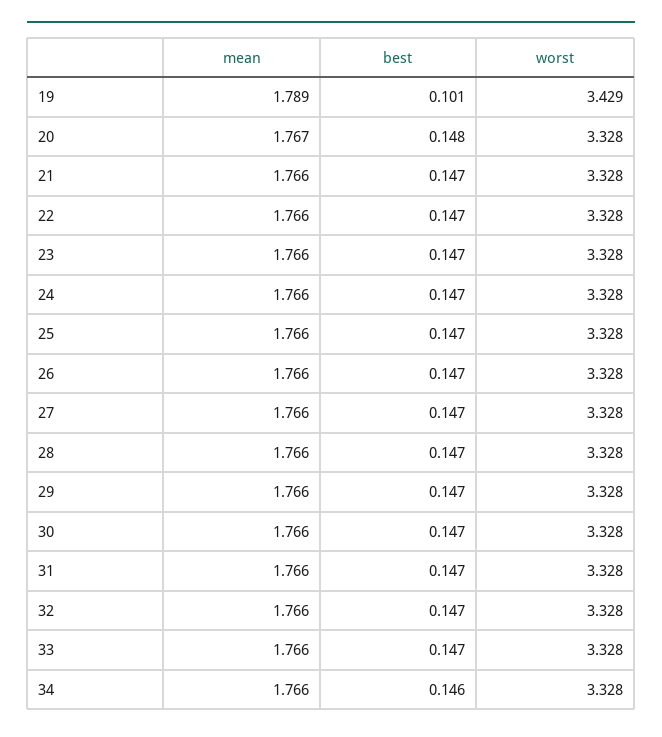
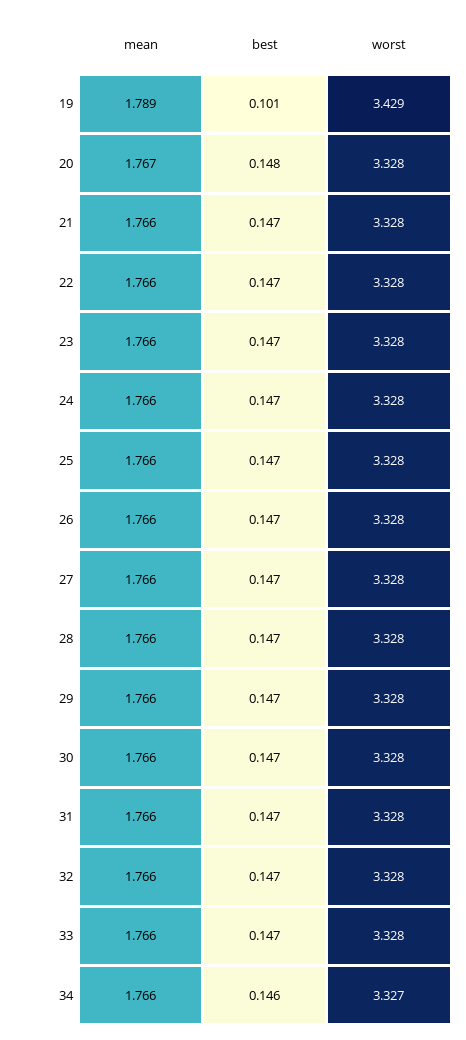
  {
    "mean": {
      "19": 1.789,
      "20": 1.767,
      "21": 1.766,
      "22": 1.766,
      "23": 1.766,
      "24": 1.766,
      "25": 1.766,
      "26": 1.766,
      "27": 1.766,
      "28": 1.766,
      "29": 1.766,
      "30": 1.766,
      "31": 1.766,
      "32": 1.766,
      "33": 1.766,
      "34": 1.766
    },
    "best": {
      "19": 0.101,
      "20": 0.148,
      "21": 0.147,
      "22": 0.147,
      "23": 0.147,
      "24": 0.147,
      "25": 0.147,
      "26": 0.147,
      "27": 0.147,
      "28": 0.147,
      "29": 0.147,
      "30": 0.147,
      "31": 0.147,
      "32": 0.147,
      "33": 0.147,
      "34": 0.146
    },
    "worst": {
      "19": 3.429,
      "20": 3.328,
      "21": 3.328,
      "22": 3.328,
      "23": 3.328,
      "24": 3.328,
      "25": 3.328,
      "26": 3.328,
      "27": 3.328,
      "28": 3.328,
      "29": 3.328,
      "30": 3.328,
      "31": 3.328,
      "32": 3.328,
      "33": 3.328,
-     "34": 3.328
+     "34": 3.327
    }
  }

